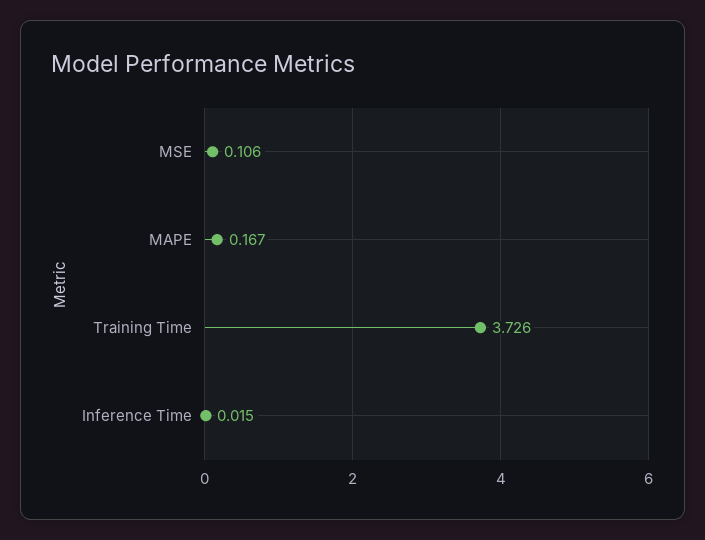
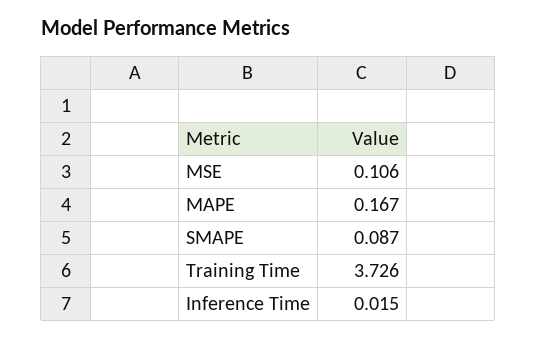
  {
    "MSE": 0.106,
    "MAPE": 0.167,
    "Training Time": 3.726,
-   "Inference Time": 0.015
+   "Inference Time": 0.015,
+   "SMAPE": 0.087
  }

